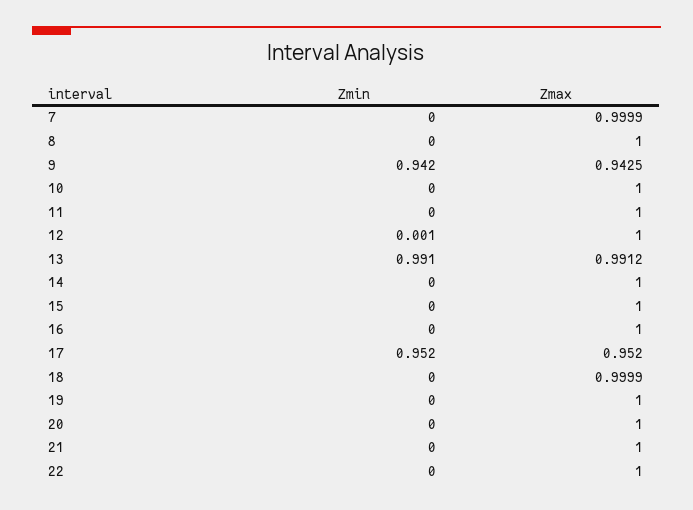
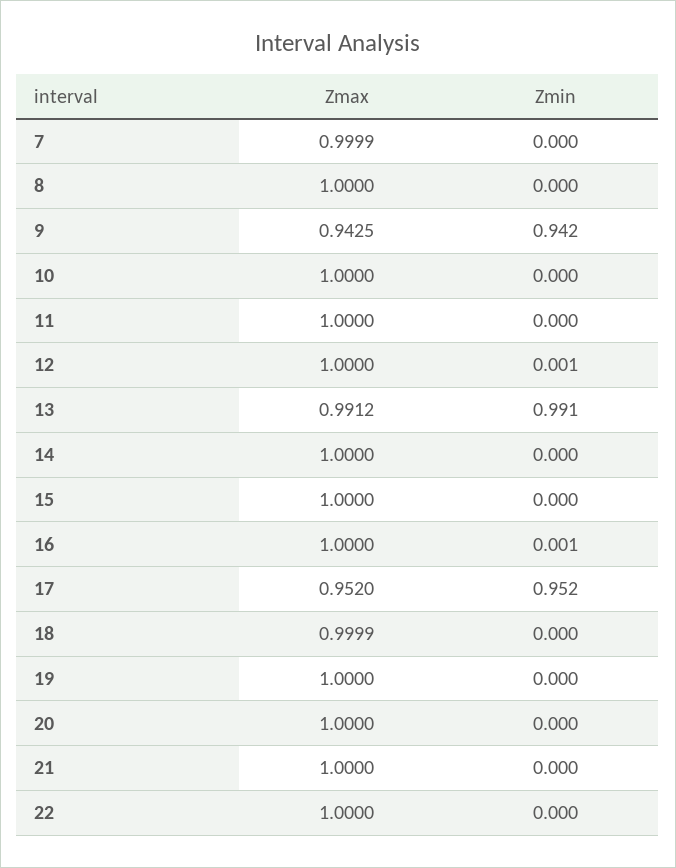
  {
    "Zmin": {
      "7": 0,
      "8": 0,
      "9": 0.942,
      "10": 0,
      "11": 0,
      "12": 0.001,
      "13": 0.991,
      "14": 0,
      "15": 0,
-     "16": 0,
+     "16": 0.001,
      "17": 0.952,
      "18": 0,
      "19": 0,
      "20": 0,
      "21": 0,
      "22": 0
    },
    "Zmax": {
      "7": 0.9999,
      "8": 1,
      "9": 0.9425,
      "10": 1,
      "11": 1,
      "12": 1,
      "13": 0.9912,
      "14": 1,
      "15": 1,
      "16": 1,
      "17": 0.952,
      "18": 0.9999,
      "19": 1,
      "20": 1,
      "21": 1,
      "22": 1
    }
  }

